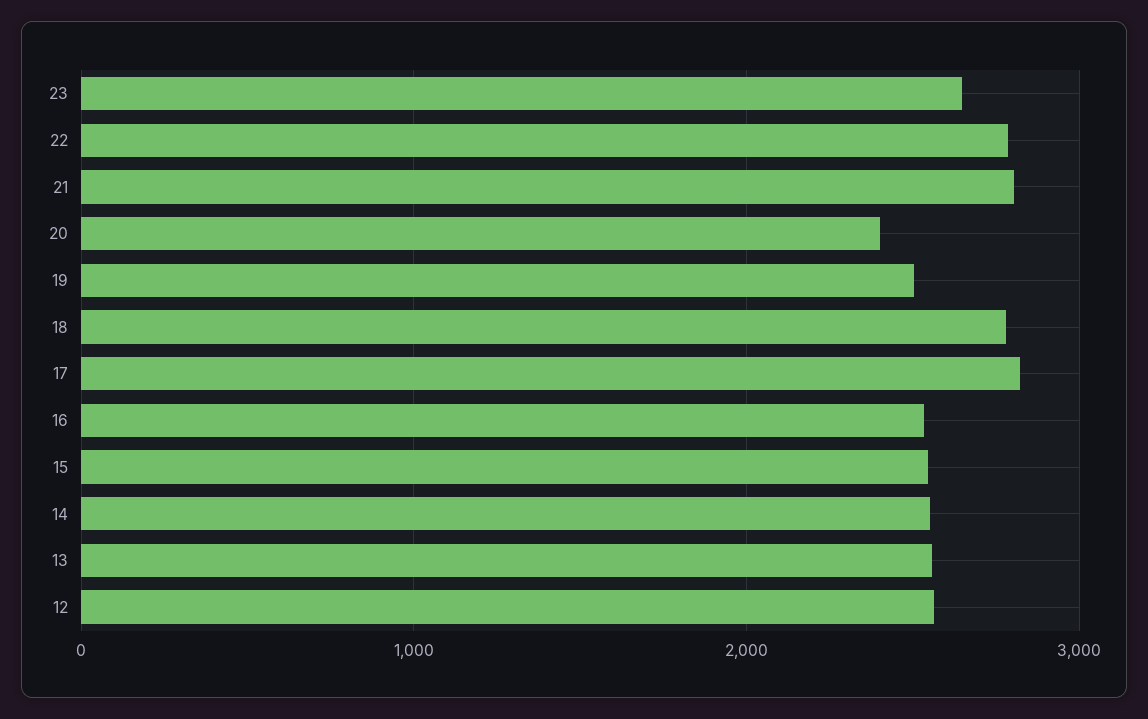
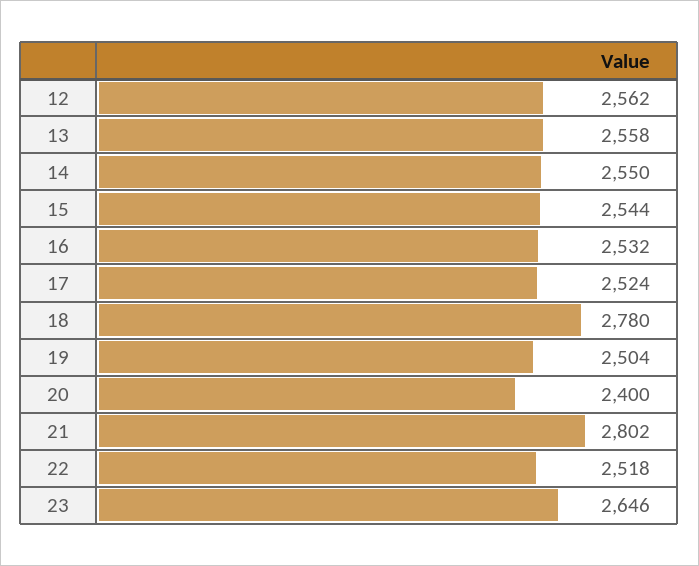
  {
    "23": 2646,
-   "22": 2800,
+   "22": 2518,
    "21": 2802,
    "20": 2400,
    "19": 2504,
    "18": 2780,
-   "17": 2800,
+   "17": 2524,
    "16": 2532,
    "15": 2544,
    "14": 2550,
    "13": 2558,
    "12": 2562
  }

